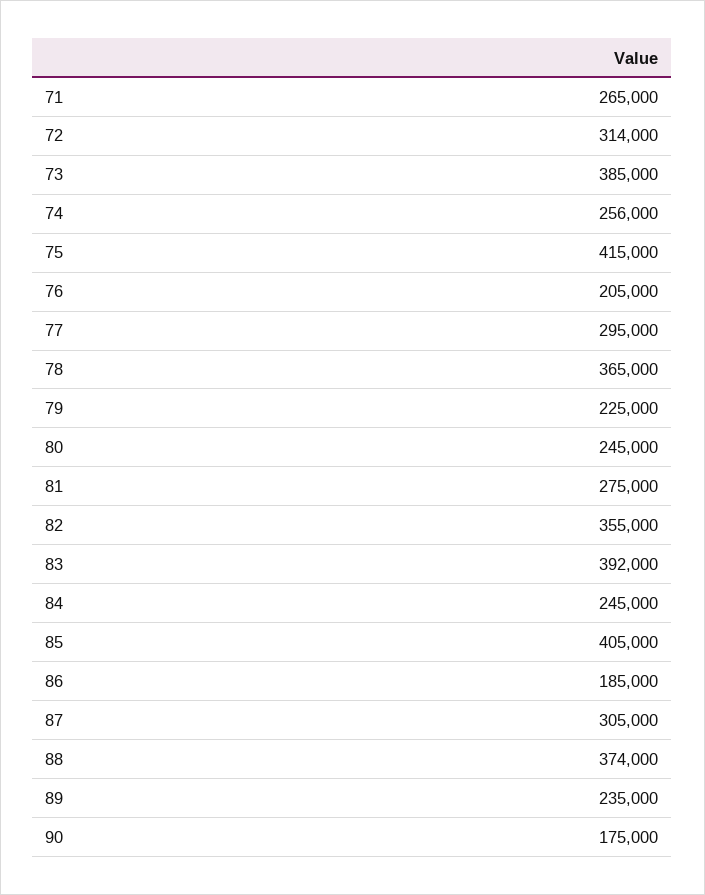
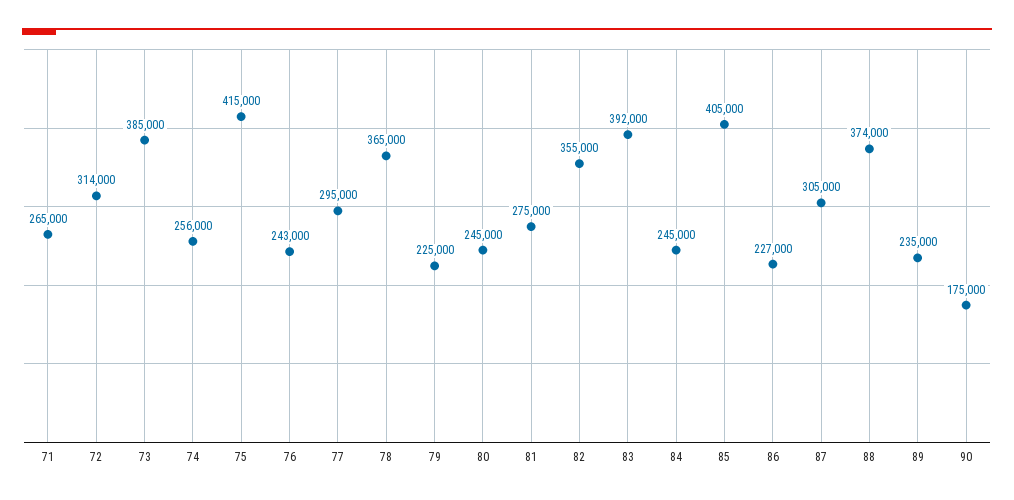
  {
    "71": 265000,
    "72": 314000,
    "73": 385000,
    "74": 256000,
    "75": 415000,
-   "76": 205000,
+   "76": 243000,
    "77": 295000,
    "78": 365000,
    "79": 225000,
    "80": 245000,
    "81": 275000,
    "82": 355000,
    "83": 392000,
    "84": 245000,
    "85": 405000,
-   "86": 185000,
+   "86": 227000,
    "87": 305000,
    "88": 374000,
    "89": 235000,
    "90": 175000
  }

